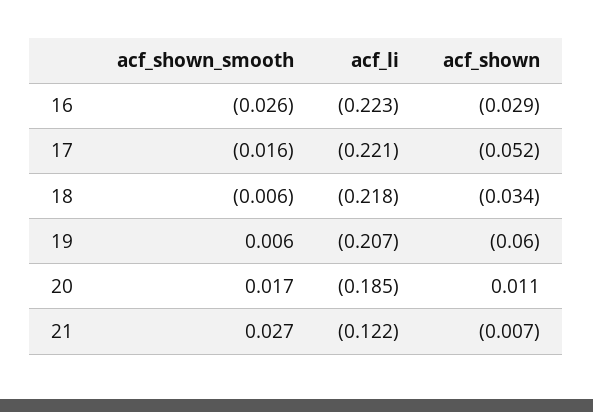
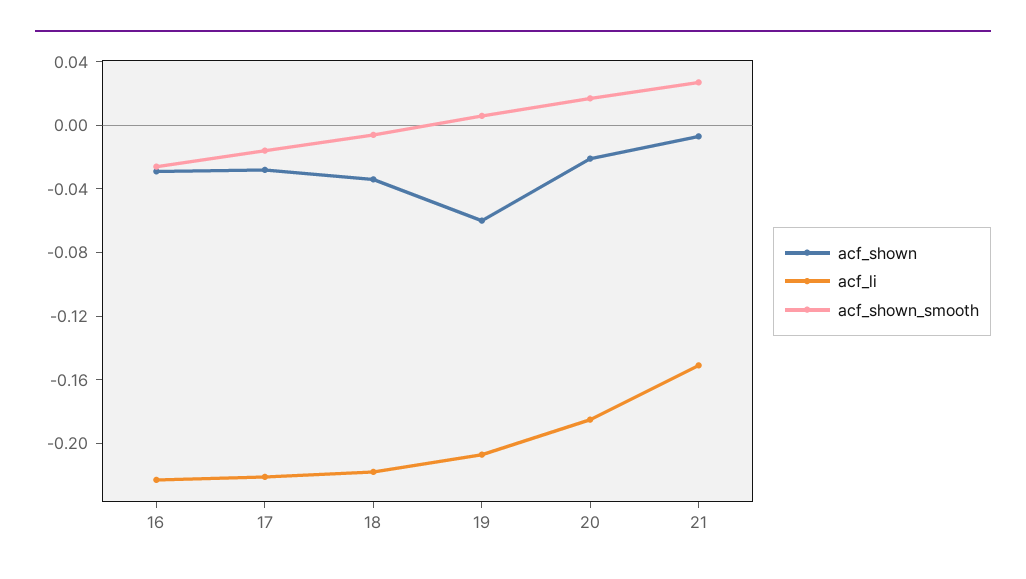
  {
    "acf_shown_smooth": {
      "16": -0.026,
      "17": -0.016,
      "18": -0.006,
      "19": 0.006,
      "20": 0.017,
      "21": 0.027
    },
    "acf_li": {
      "16": -0.223,
      "17": -0.221,
      "18": -0.218,
      "19": -0.207,
      "20": -0.185,
-     "21": -0.122
+     "21": -0.15
    },
    "acf_shown": {
      "16": -0.029,
-     "17": -0.052,
+     "17": -0.03,
      "18": -0.034,
      "19": -0.06,
-     "20": 0.011,
+     "20": -0.02,
      "21": -0.007
    }
  }

